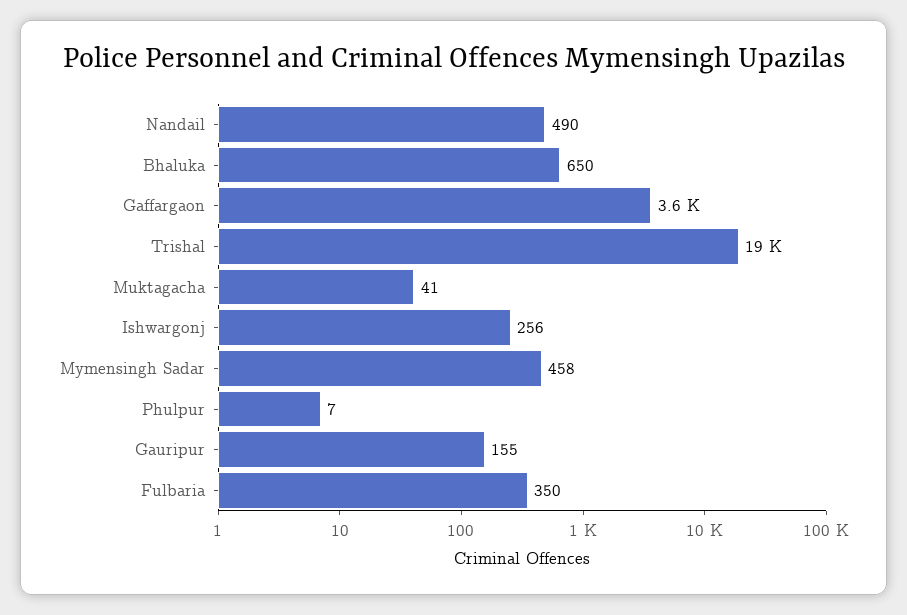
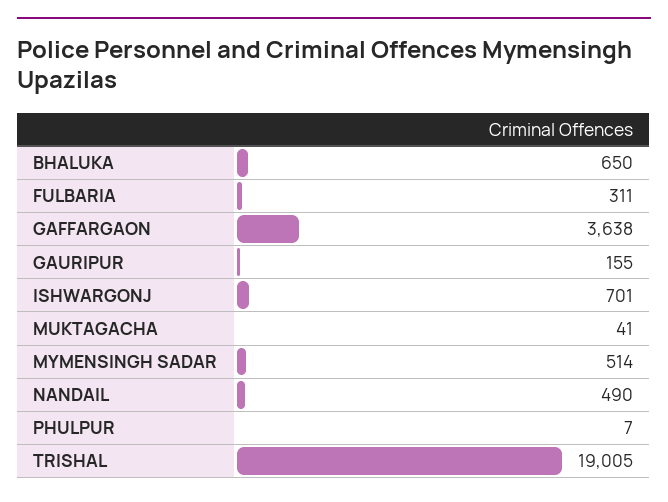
  {
    "Nandail": 490,
    "Bhaluka": 650,
    "Gaffargaon": 3638,
    "Trishal": 19005,
    "Muktagacha": 41,
-   "Ishwargonj": 256,
+   "Ishwargonj": 701,
-   "Mymensingh Sadar": 458,
+   "Mymensingh Sadar": 514,
    "Phulpur": 7,
    "Gauripur": 155,
-   "Fulbaria": 350
+   "Fulbaria": 311
  }

